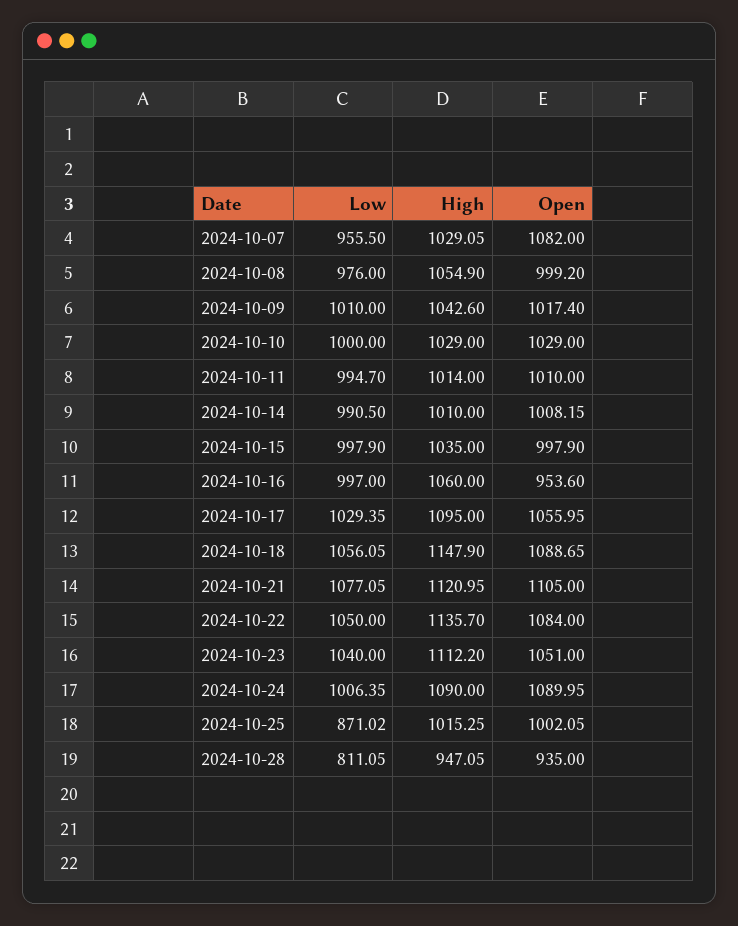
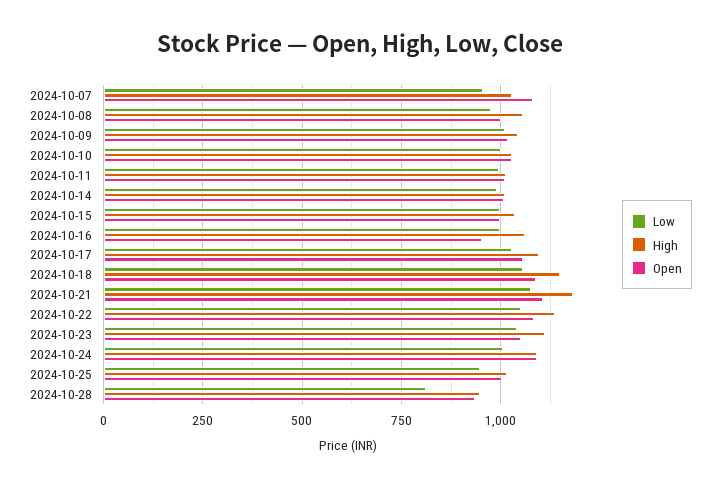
  {
    "Low": {
      "2024-10-07": 955.5,
      "2024-10-08": 976,
      "2024-10-09": 1010,
      "2024-10-10": 1000,
      "2024-10-11": 994.7,
      "2024-10-14": 990.5,
      "2024-10-15": 997.9,
      "2024-10-16": 997,
      "2024-10-17": 1029.35,
      "2024-10-18": 1056.05,
      "2024-10-21": 1077.05,
      "2024-10-22": 1050,
      "2024-10-23": 1040,
      "2024-10-24": 1006.35,
-     "2024-10-25": 871.02,
+     "2024-10-25": 950,
      "2024-10-28": 811.05
    },
    "High": {
      "2024-10-07": 1029.05,
      "2024-10-08": 1054.9,
      "2024-10-09": 1042.6,
      "2024-10-10": 1029,
      "2024-10-11": 1014,
      "2024-10-14": 1010,
      "2024-10-15": 1035,
      "2024-10-16": 1060,
      "2024-10-17": 1095,
      "2024-10-18": 1147.9,
-     "2024-10-21": 1120.95,
+     "2024-10-21": 1175,
      "2024-10-22": 1135.7,
      "2024-10-23": 1112.2,
      "2024-10-24": 1090,
      "2024-10-25": 1015.25,
      "2024-10-28": 947.05
    },
    "Open": {
      "2024-10-07": 1082,
      "2024-10-08": 999.2,
      "2024-10-09": 1017.4,
      "2024-10-10": 1029,
      "2024-10-11": 1010,
      "2024-10-14": 1008.15,
      "2024-10-15": 997.9,
      "2024-10-16": 953.6,
      "2024-10-17": 1055.95,
      "2024-10-18": 1088.65,
      "2024-10-21": 1105,
      "2024-10-22": 1084,
      "2024-10-23": 1051,
      "2024-10-24": 1089.95,
      "2024-10-25": 1002.05,
      "2024-10-28": 935
    }
  }

